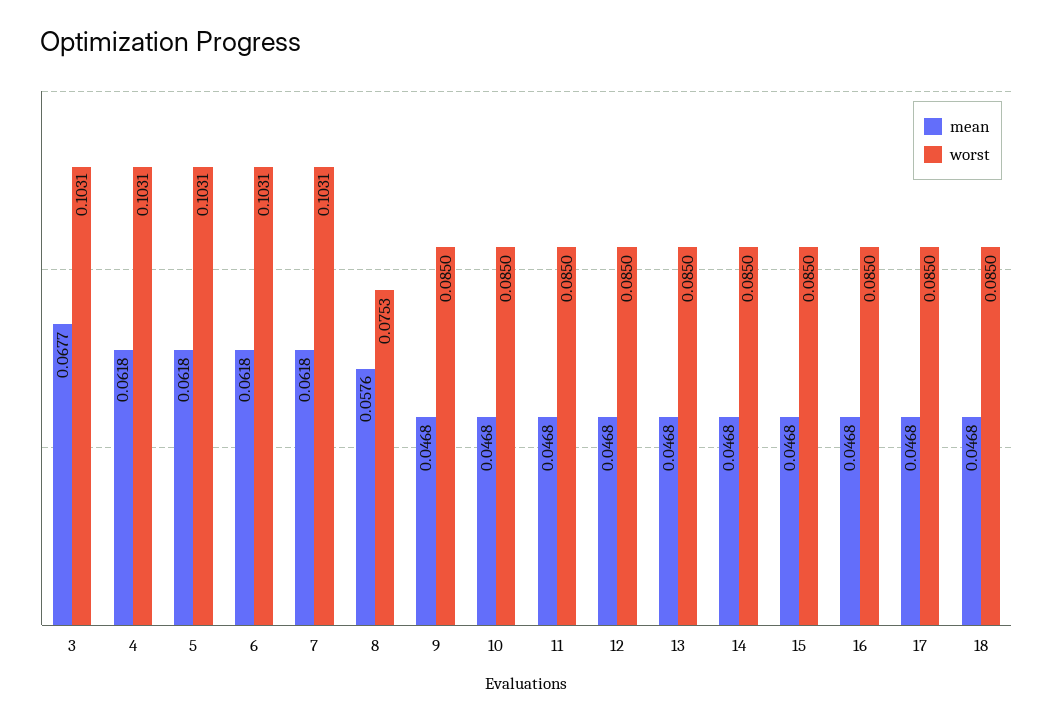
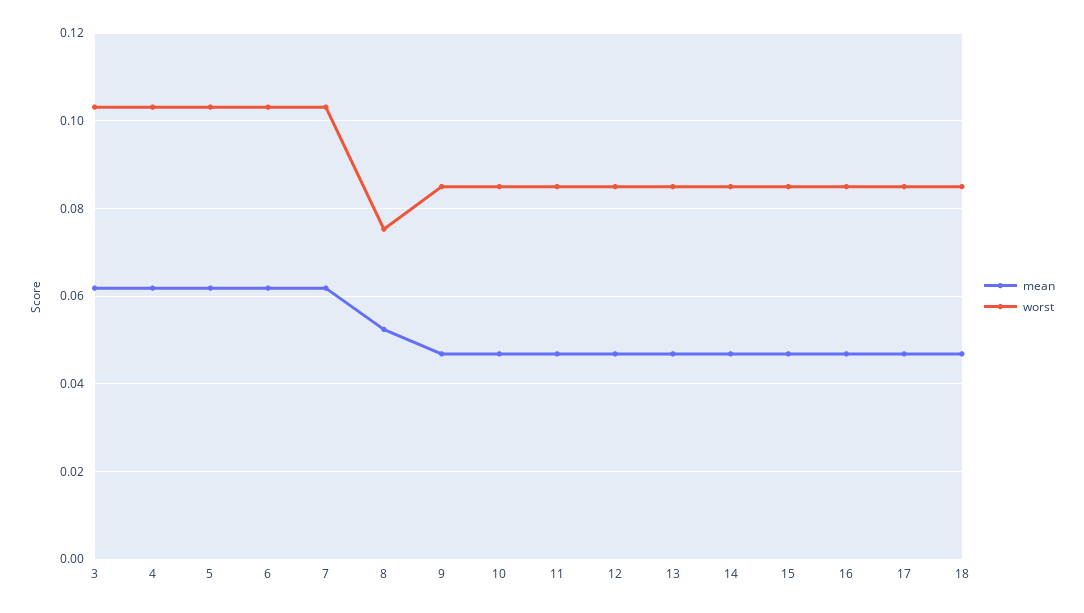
  {
    "mean": {
-     "3": 0.0677,
+     "3": 0.062,
      "4": 0.0618,
      "5": 0.0618,
      "6": 0.0618,
      "7": 0.0618,
-     "8": 0.0576,
+     "8": 0.052,
      "9": 0.0468,
      "10": 0.0468,
      "11": 0.0468,
      "12": 0.0468,
      "13": 0.0468,
      "14": 0.0468,
      "15": 0.0468,
      "16": 0.0468,
      "17": 0.0468,
      "18": 0.0468
    },
    "worst": {
      "3": 0.1031,
      "4": 0.1031,
      "5": 0.1031,
      "6": 0.1031,
      "7": 0.1031,
      "8": 0.0753,
      "9": 0.085,
      "10": 0.085,
      "11": 0.085,
      "12": 0.085,
      "13": 0.085,
      "14": 0.085,
      "15": 0.085,
      "16": 0.085,
      "17": 0.085,
      "18": 0.085
    }
  }

